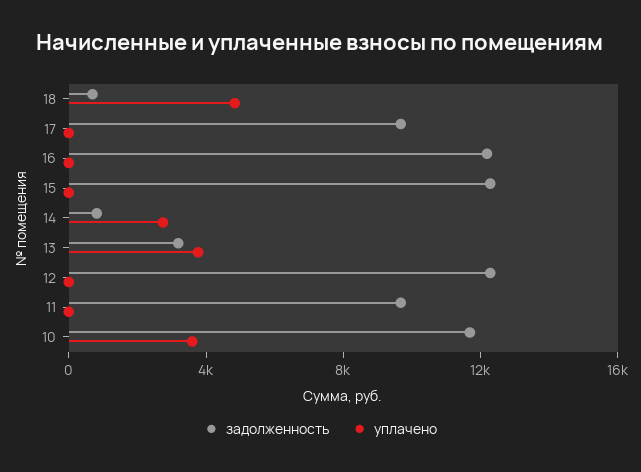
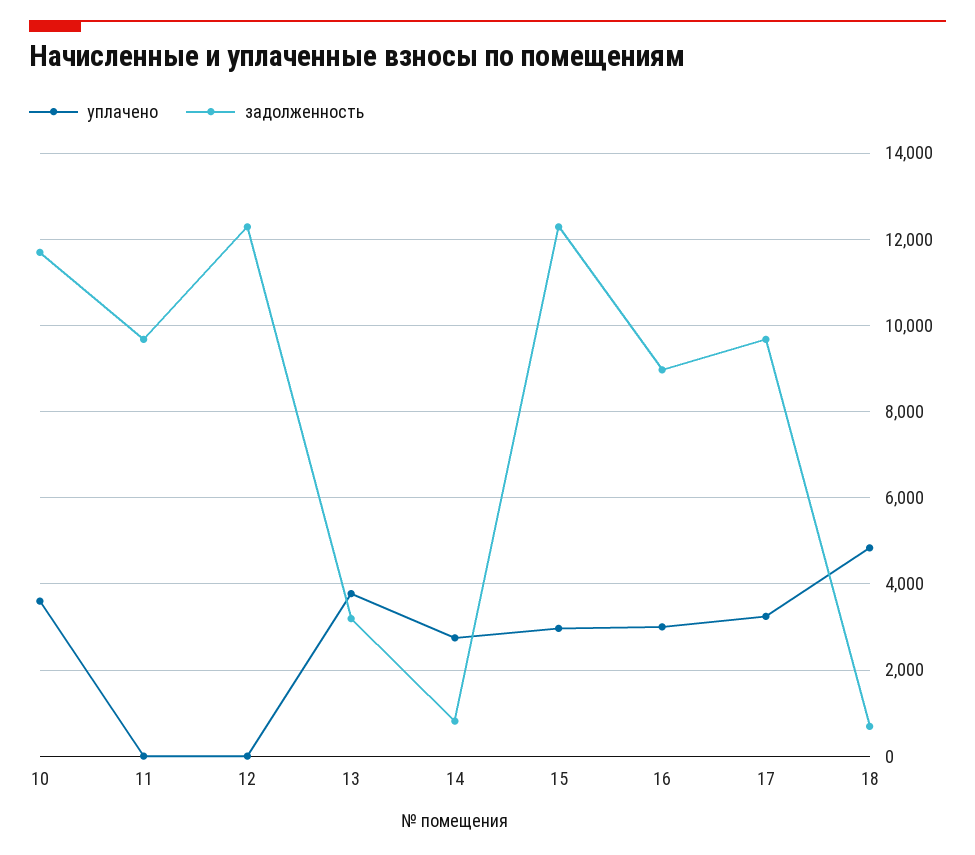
  {
    "задолженность": {
      "18": 600,
      "17": 9600,
-     "16": 12000,
+     "16": 9000,
      "15": 12200,
      "14": 800,
      "13": 3200,
      "12": 12200,
      "11": 9600,
      "10": 11600
    },
    "уплачено": {
      "18": 4800,
-     "17": 0,
+     "17": 3200,
-     "16": 0,
+     "16": 3000,
-     "15": 0,
+     "15": 3000,
      "14": 2800,
      "13": 3800,
      "12": 0,
      "11": 0,
      "10": 3600
    }
  }

